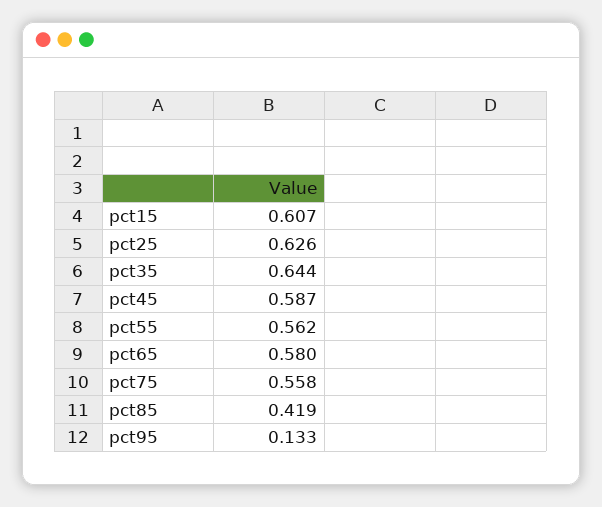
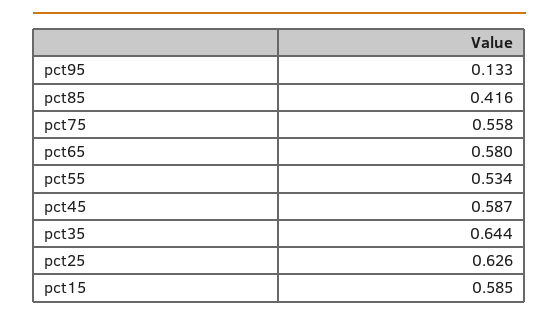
  {
-   "pct15": 0.607,
+   "pct15": 0.585,
    "pct25": 0.626,
    "pct35": 0.644,
    "pct45": 0.587,
-   "pct55": 0.562,
+   "pct55": 0.534,
    "pct65": 0.58,
    "pct75": 0.558,
-   "pct85": 0.419,
+   "pct85": 0.416,
    "pct95": 0.133
  }

